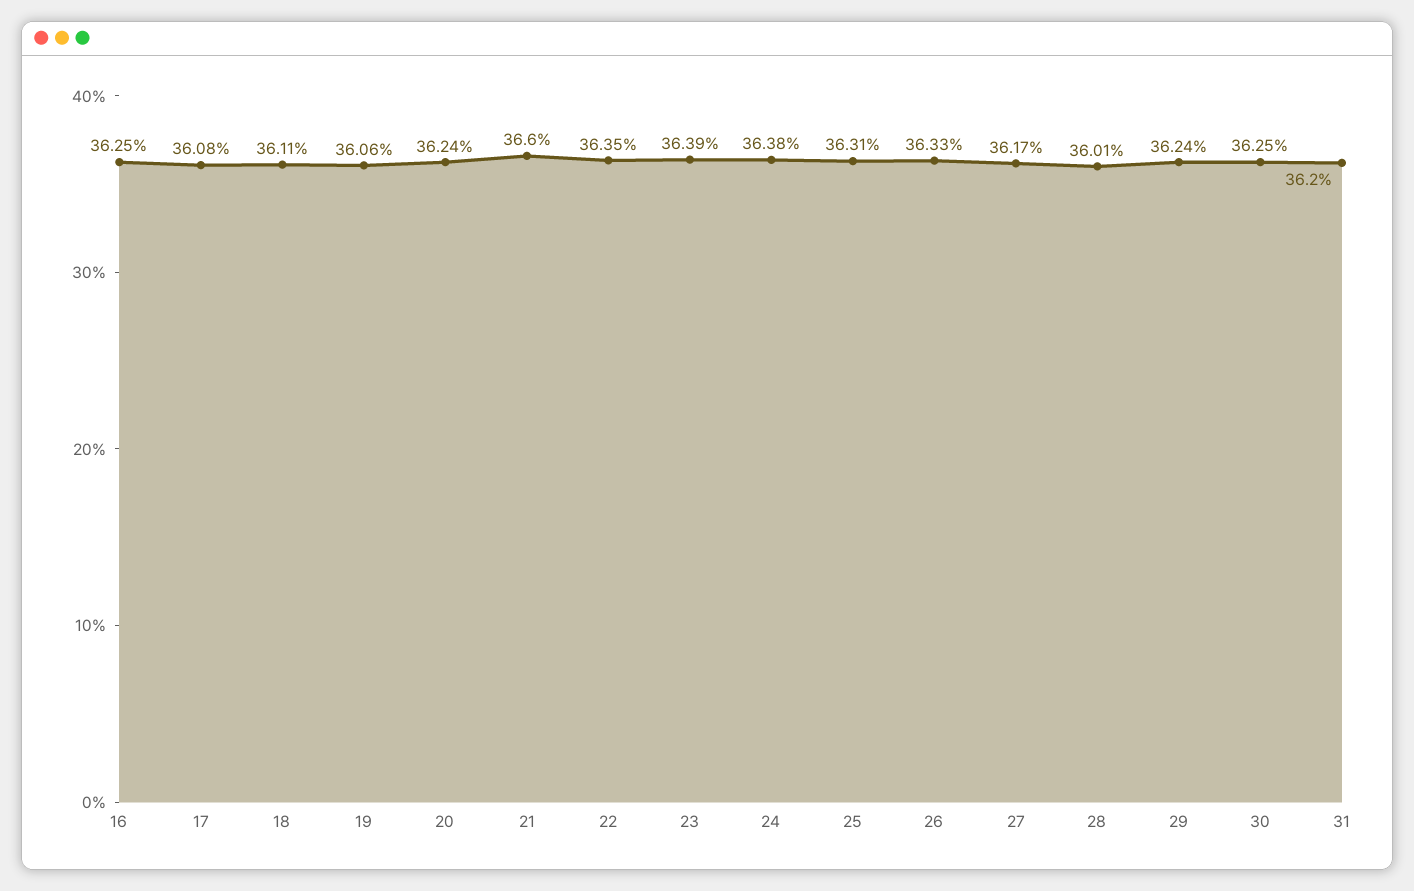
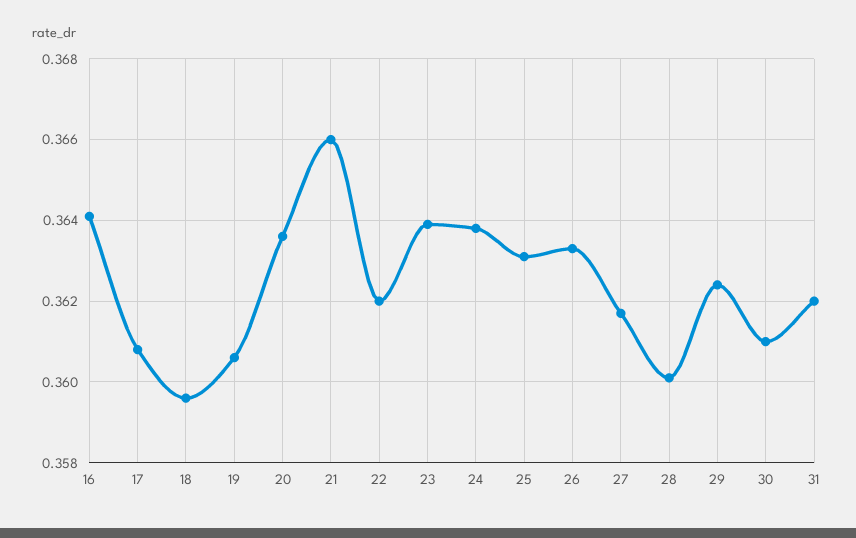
  {
-   "16": 0.3625,
+   "16": 0.364,
    "17": 0.3608,
-   "18": 0.3611,
+   "18": 0.3595,
    "19": 0.3606,
-   "20": 0.3624,
+   "20": 0.3635,
    "21": 0.366,
-   "22": 0.3635,
+   "22": 0.362,
    "23": 0.3639,
    "24": 0.3638,
    "25": 0.3631,
    "26": 0.3633,
    "27": 0.3617,
    "28": 0.3601,
    "29": 0.3624,
-   "30": 0.3625,
+   "30": 0.361,
    "31": 0.362
  }

